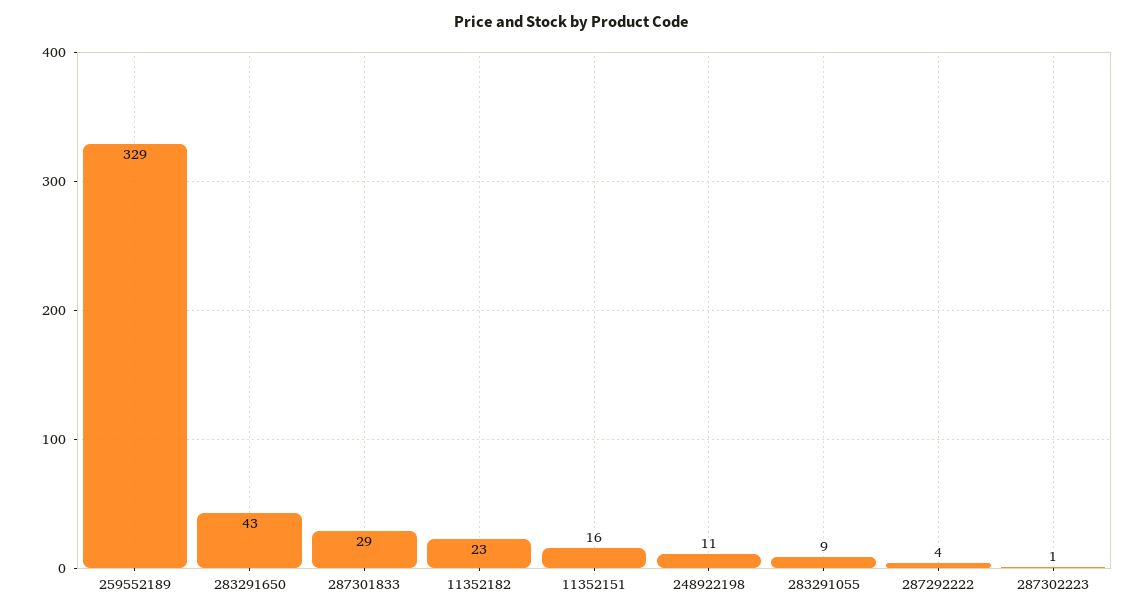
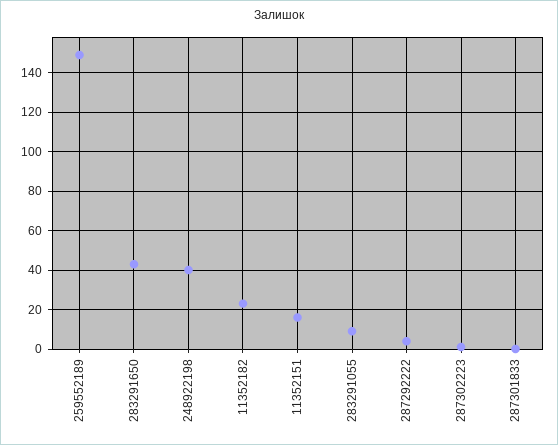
  {
-   "259552189": 329,
+   "259552189": 150,
    "283291650": 43,
-   "287301833": 29,
+   "287301833": 0,
    "11352182": 23,
    "11352151": 16,
-   "248922198": 11,
+   "248922198": 40,
    "283291055": 9,
    "287292222": 4,
    "287302223": 1
  }

